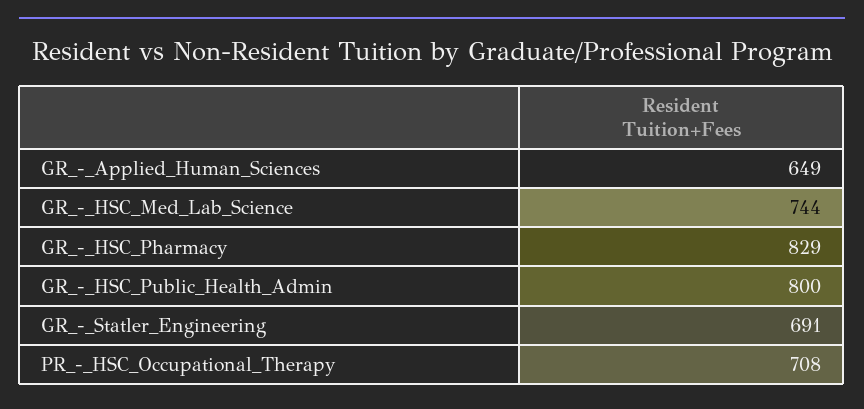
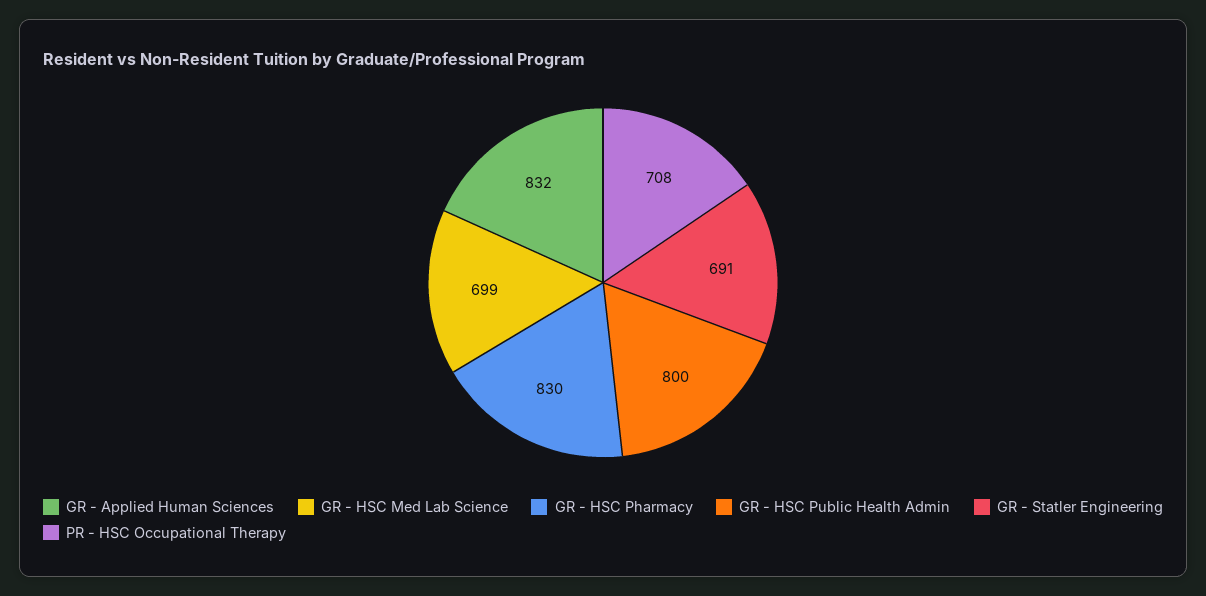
  {
-   "GR_-_Applied_Human_Sciences": 649,
+   "GR_-_Applied_Human_Sciences": 832,
-   "GR_-_HSC_Med_Lab_Science": 744,
+   "GR_-_HSC_Med_Lab_Science": 699,
-   "GR_-_HSC_Pharmacy": 829,
+   "GR_-_HSC_Pharmacy": 830,
    "GR_-_HSC_Public_Health_Admin": 800,
    "GR_-_Statler_Engineering": 691,
    "PR_-_HSC_Occupational_Therapy": 708
  }

